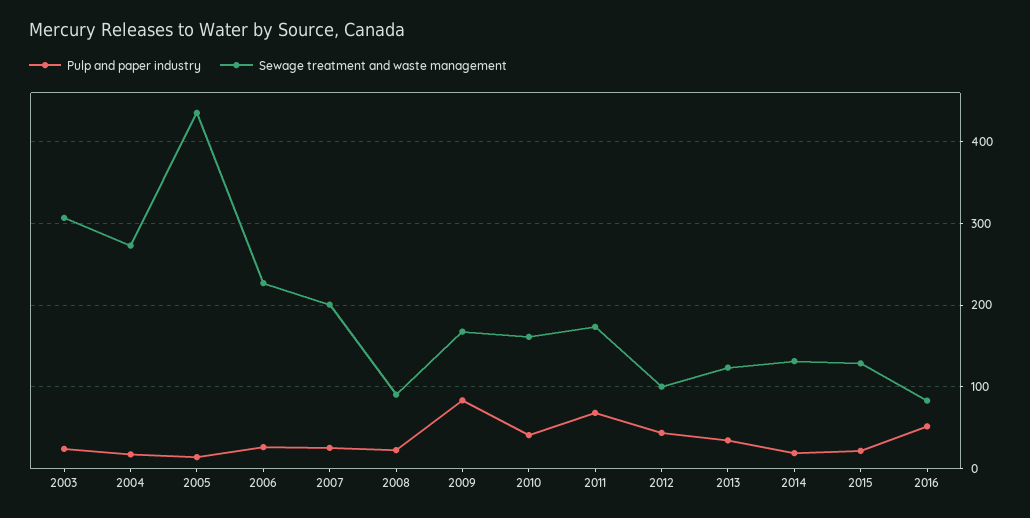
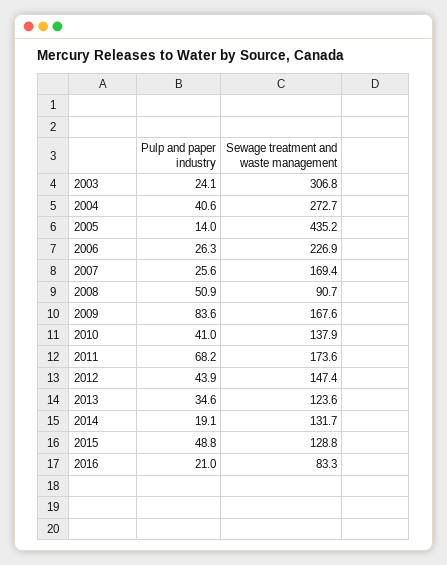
  {
    "Pulp and paper industry": {
      "2003": 24.1,
-     "2004": 20,
+     "2004": 40.6,
      "2005": 14,
      "2006": 26.3,
      "2007": 25.6,
-     "2008": 20,
+     "2008": 50.9,
      "2009": 83.6,
      "2010": 41,
      "2011": 68.2,
      "2012": 43.9,
      "2013": 34.6,
      "2014": 19.1,
-     "2015": 20,
+     "2015": 48.8,
-     "2016": 50
+     "2016": 21
    },
    "Sewage treatment and waste management": {
      "2003": 306.8,
      "2004": 272.7,
      "2005": 435.2,
      "2006": 226.9,
-     "2007": 200,
+     "2007": 169.4,
      "2008": 90.7,
      "2009": 167.6,
-     "2010": 160,
+     "2010": 137.9,
      "2011": 173.6,
-     "2012": 100,
+     "2012": 147.4,
      "2013": 123.6,
      "2014": 131.7,
      "2015": 128.8,
      "2016": 83.3
    }
  }

